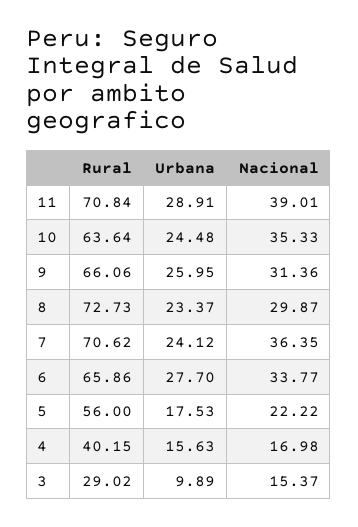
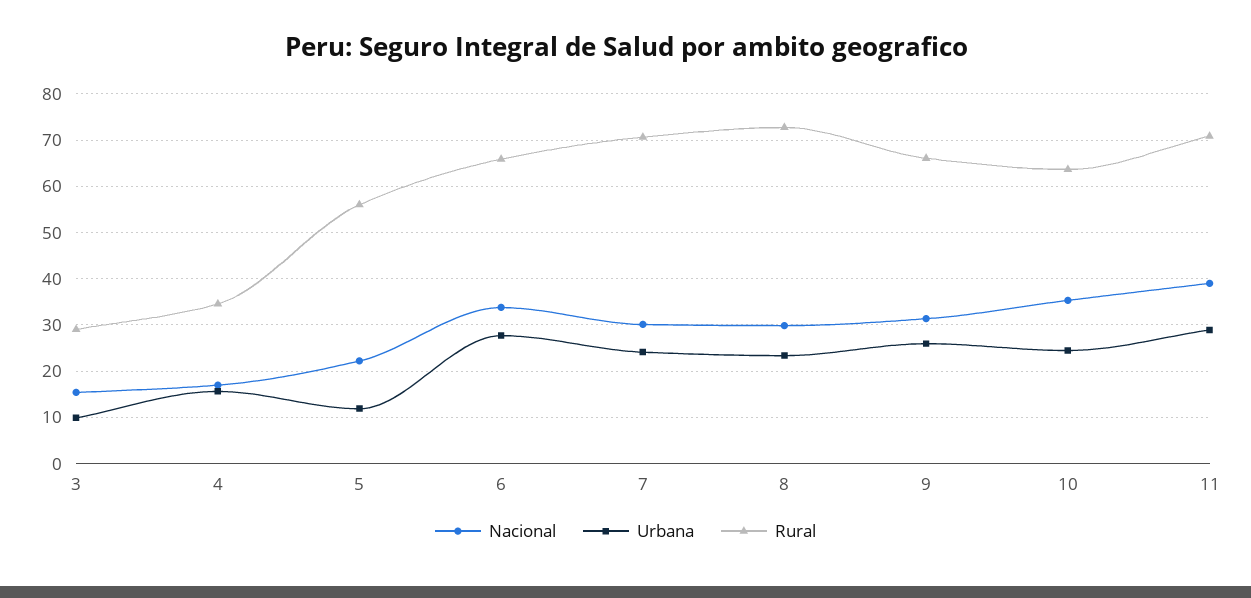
  {
    "Rural": {
      "11": 70.84,
      "10": 63.64,
      "9": 66.06,
      "8": 72.73,
      "7": 70.62,
      "6": 65.86,
      "5": 56,
-     "4": 40.15,
+     "4": 34,
      "3": 29.02
    },
    "Urbana": {
      "11": 28.91,
      "10": 24.48,
      "9": 25.95,
      "8": 23.37,
      "7": 24.12,
      "6": 27.7,
-     "5": 17.53,
+     "5": 12,
      "4": 15.63,
      "3": 9.89
    },
    "Nacional": {
      "11": 39.01,
      "10": 35.33,
      "9": 31.36,
      "8": 29.87,
-     "7": 36.35,
+     "7": 30,
      "6": 33.77,
      "5": 22.22,
      "4": 16.98,
      "3": 15.37
    }
  }

